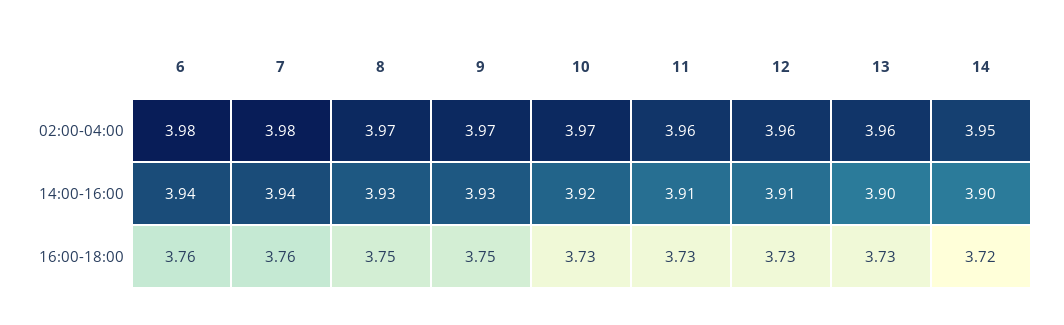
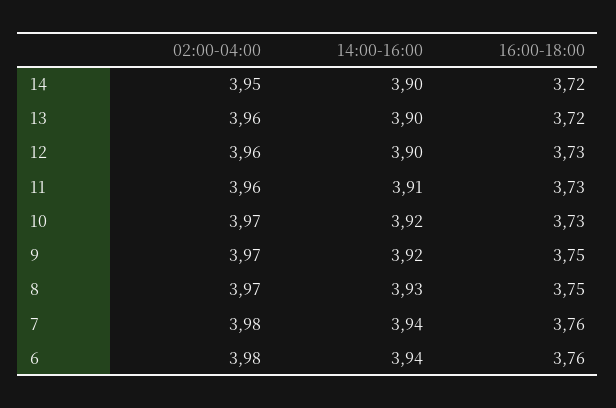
  {
    "6": {
      "02:00-04:00": 3.98,
      "14:00-16:00": 3.94,
      "16:00-18:00": 3.76
    },
    "7": {
      "02:00-04:00": 3.98,
      "14:00-16:00": 3.94,
      "16:00-18:00": 3.76
    },
    "8": {
      "02:00-04:00": 3.97,
      "14:00-16:00": 3.93,
      "16:00-18:00": 3.75
    },
    "9": {
      "02:00-04:00": 3.97,
-     "14:00-16:00": 3.93,
+     "14:00-16:00": 3.92,
      "16:00-18:00": 3.75
    },
    "10": {
      "02:00-04:00": 3.97,
      "14:00-16:00": 3.92,
      "16:00-18:00": 3.73
    },
    "11": {
      "02:00-04:00": 3.96,
      "14:00-16:00": 3.91,
      "16:00-18:00": 3.73
    },
    "12": {
      "02:00-04:00": 3.96,
-     "14:00-16:00": 3.91,
+     "14:00-16:00": 3.9,
      "16:00-18:00": 3.73
    },
    "13": {
      "02:00-04:00": 3.96,
      "14:00-16:00": 3.9,
-     "16:00-18:00": 3.73
+     "16:00-18:00": 3.72
    },
    "14": {
      "02:00-04:00": 3.95,
      "14:00-16:00": 3.9,
      "16:00-18:00": 3.72
    }
  }

